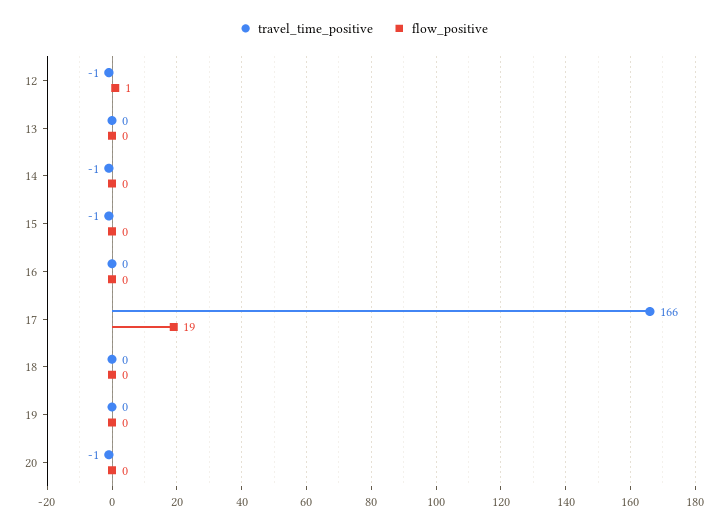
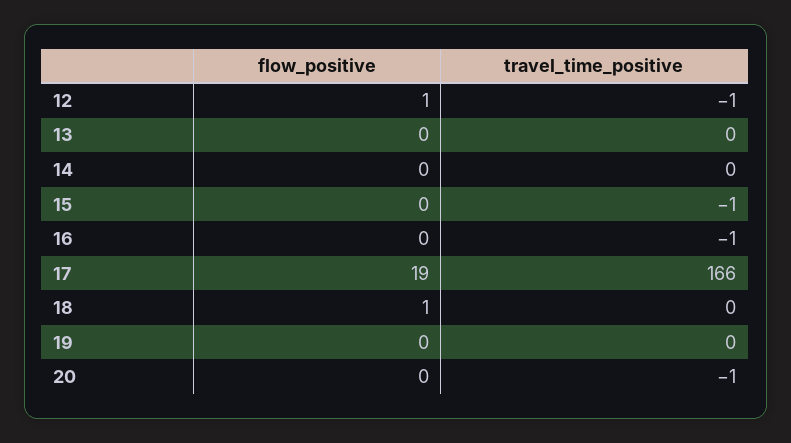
  {
    "travel_time_positive": {
      "12": -1,
      "13": 0,
-     "14": -1,
+     "14": 0,
      "15": -1,
-     "16": 0,
+     "16": -1,
      "17": 166,
      "18": 0,
      "19": 0,
      "20": -1
    },
    "flow_positive": {
      "12": 1,
      "13": 0,
      "14": 0,
      "15": 0,
      "16": 0,
      "17": 19,
-     "18": 0,
+     "18": 1,
      "19": 0,
      "20": 0
    }
  }

